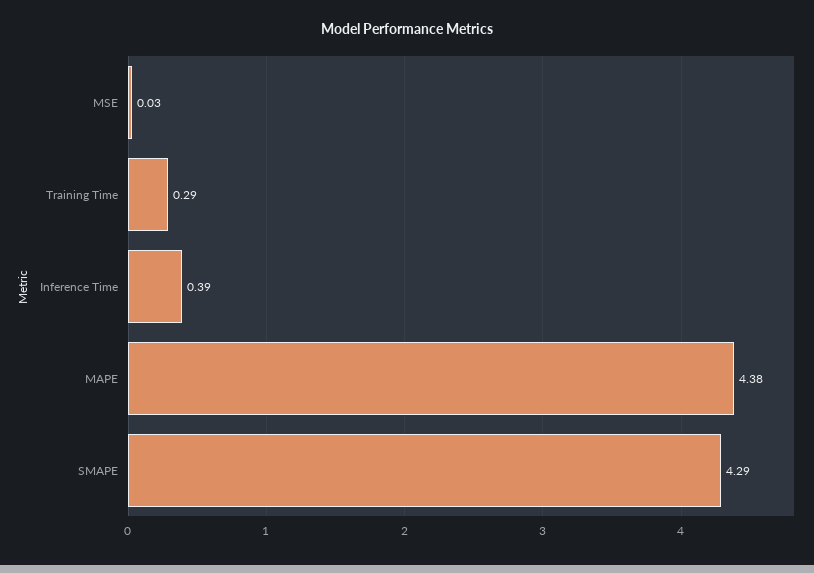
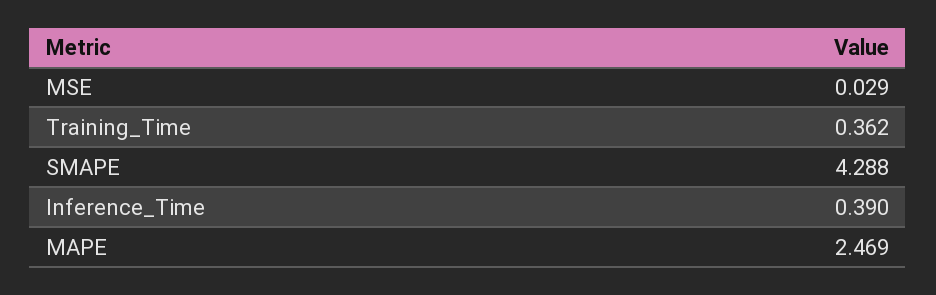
  {
    "MSE": 0.029,
-   "Training Time": 0.29,
+   "Training Time": 0.362,
    "Inference Time": 0.39,
-   "MAPE": 4.38,
+   "MAPE": 2.469,
    "SMAPE": 4.288
  }

